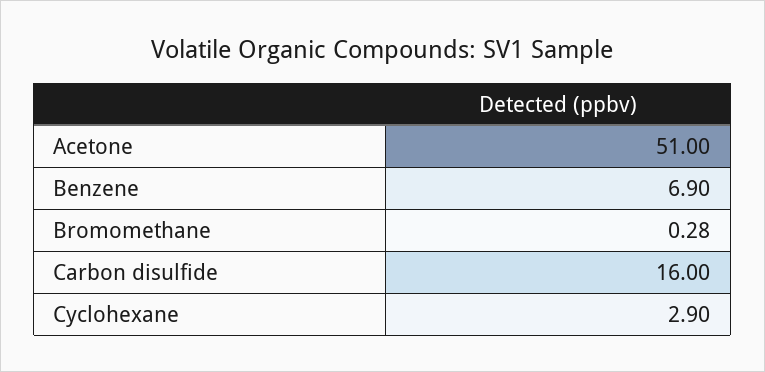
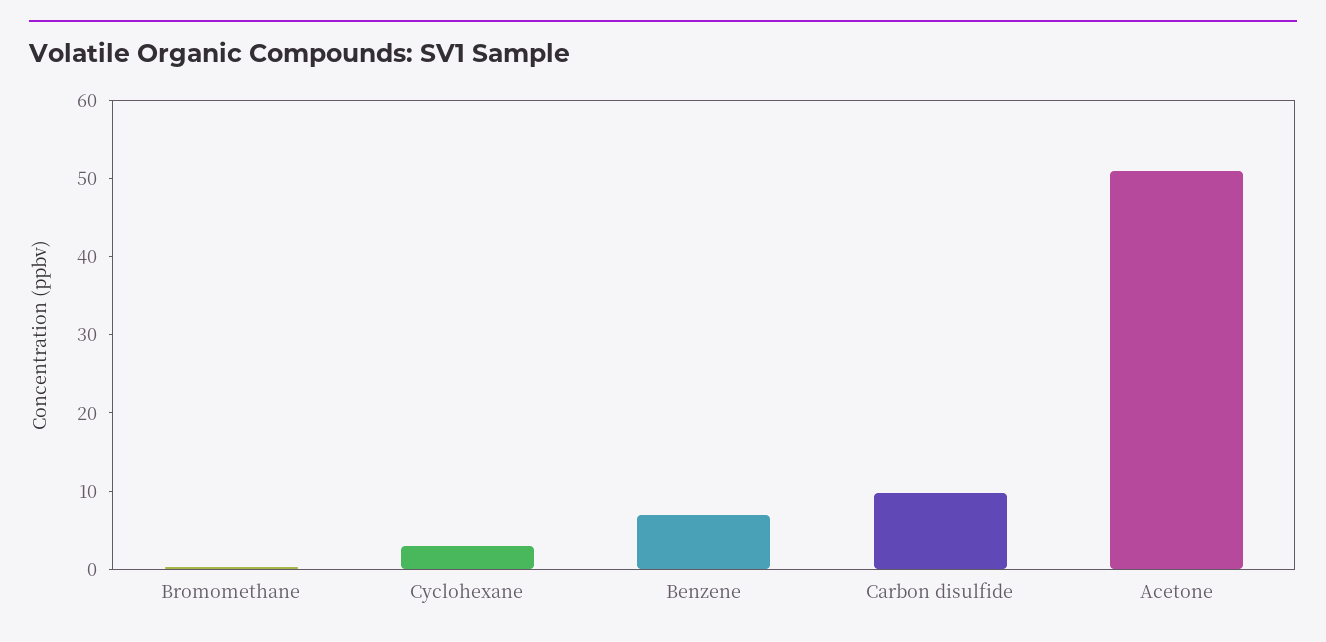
  {
    "Acetone": 51,
    "Benzene": 6.9,
    "Bromomethane": 0.28,
-   "Carbon disulfide": 16,
+   "Carbon disulfide": 10,
    "Cyclohexane": 2.9
  }

